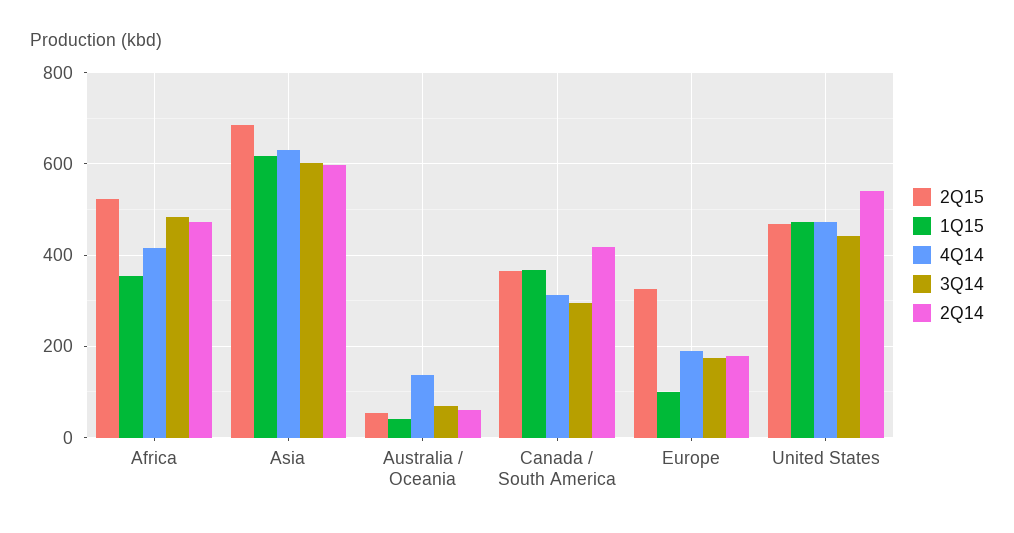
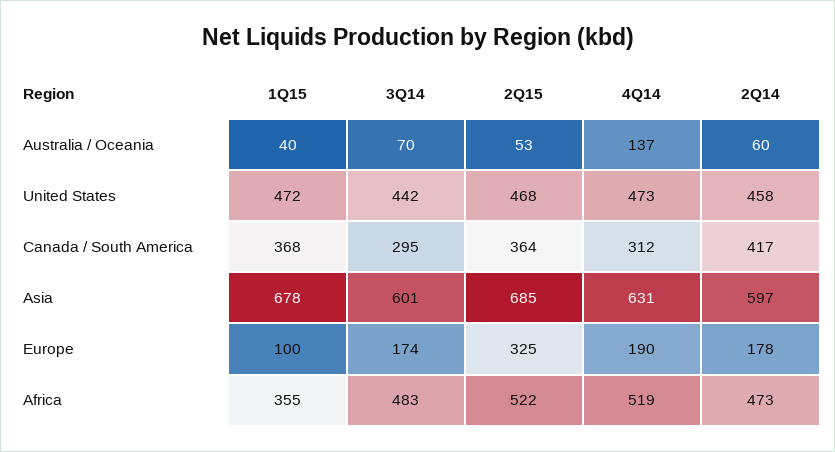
  {
    "2Q15": {
      "Africa": 522,
      "Asia": 685,
      "Australia / Oceania": 53,
      "Canada / South America": 364,
      "Europe": 325,
      "United States": 468
    },
    "1Q15": {
      "Africa": 355,
-     "Asia": 620,
+     "Asia": 678,
      "Australia / Oceania": 40,
      "Canada / South America": 368,
      "Europe": 100,
      "United States": 472
    },
    "4Q14": {
-     "Africa": 420,
+     "Africa": 519,
      "Asia": 631,
      "Australia / Oceania": 137,
      "Canada / South America": 312,
      "Europe": 190,
      "United States": 473
    },
    "3Q14": {
      "Africa": 483,
      "Asia": 601,
      "Australia / Oceania": 70,
      "Canada / South America": 295,
      "Europe": 174,
      "United States": 442
    },
    "2Q14": {
      "Africa": 473,
      "Asia": 597,
      "Australia / Oceania": 60,
      "Canada / South America": 417,
      "Europe": 178,
-     "United States": 540
+     "United States": 458
    }
  }

